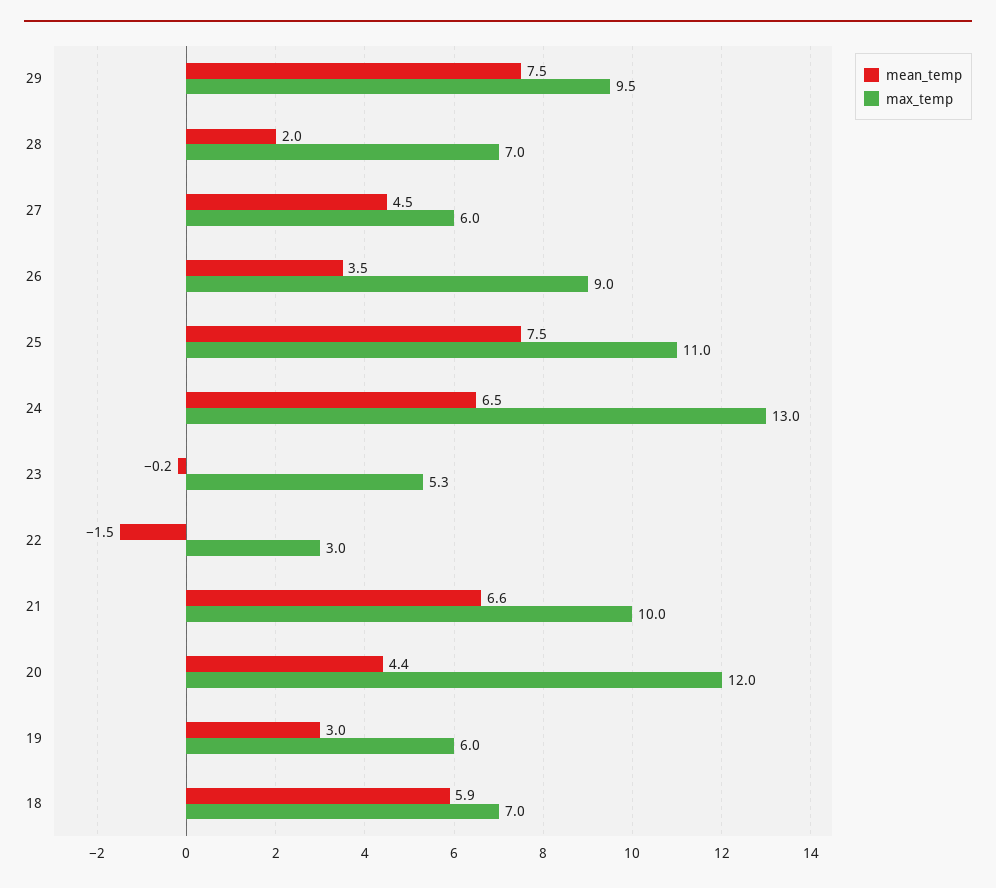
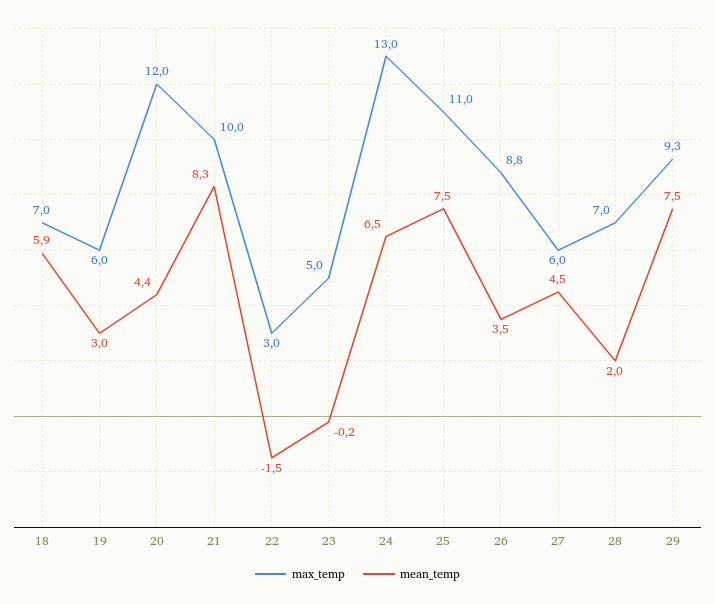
  {
    "mean_temp": {
      "29": 7.5,
      "28": 2,
      "27": 4.5,
      "26": 3.5,
      "25": 7.5,
      "24": 6.5,
      "23": -0.2,
      "22": -1.5,
-     "21": 6.6,
+     "21": 8.3,
      "20": 4.4,
      "19": 3,
      "18": 5.9
    },
    "max_temp": {
-     "29": 9.5,
+     "29": 9.3,
      "28": 7,
      "27": 6,
-     "26": 9,
+     "26": 8.8,
      "25": 11,
      "24": 13,
-     "23": 5.3,
+     "23": 5,
      "22": 3,
      "21": 10,
      "20": 12,
      "19": 6,
      "18": 7
    }
  }

